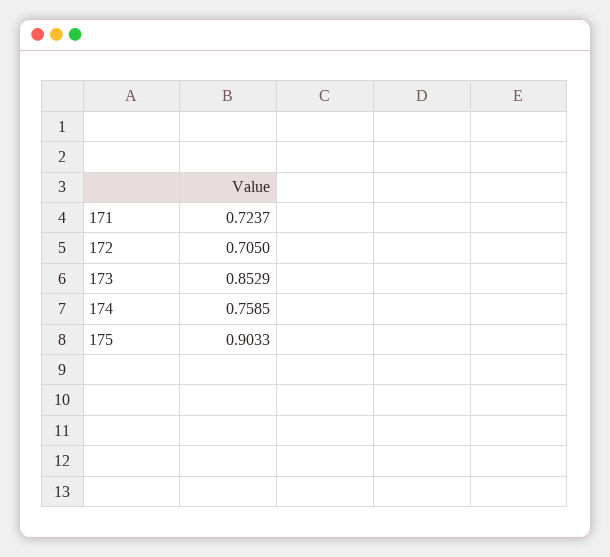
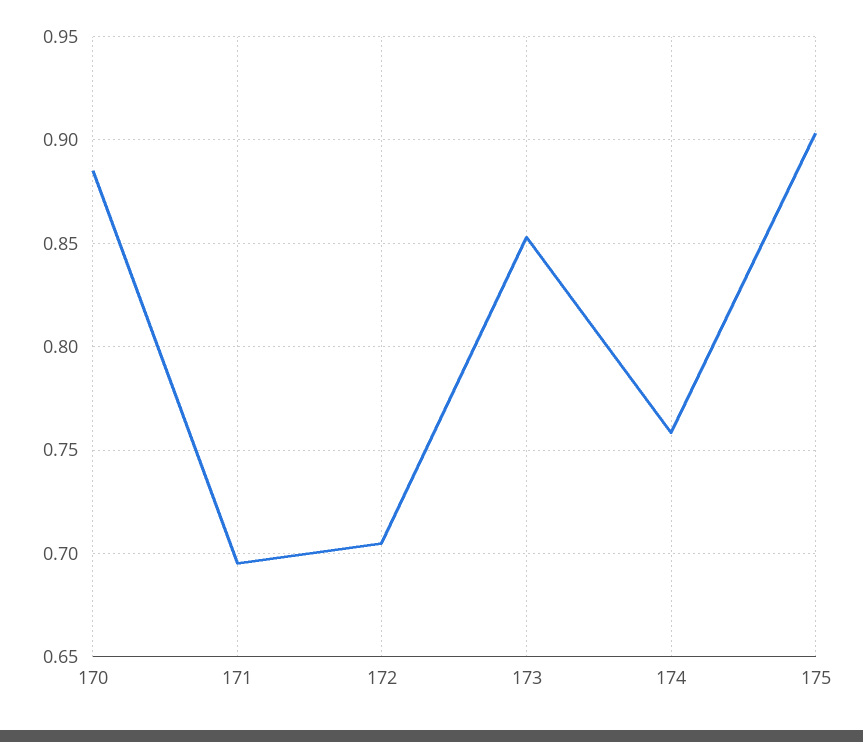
  {
-   "171": 0.7237,
+   "171": 0.695,
    "172": 0.705,
    "173": 0.8529,
    "174": 0.7585,
-   "175": 0.9033
+   "175": 0.9033,
+   "170": 0.885
  }

